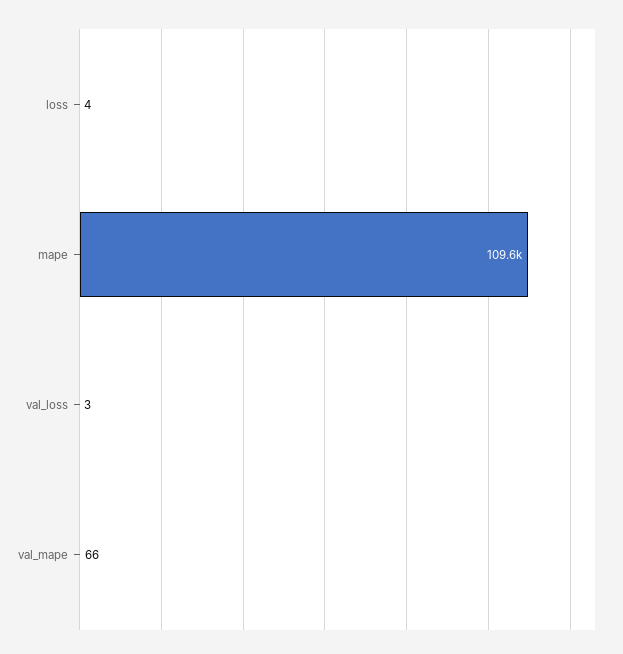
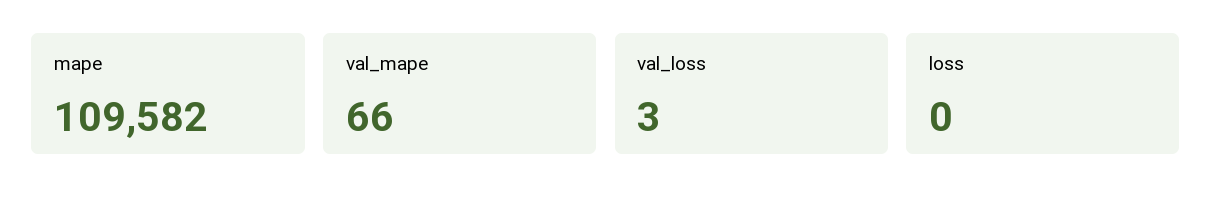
  {
-   "loss": 4,
+   "loss": 0,
    "mape": 109582,
    "val_loss": 3,
    "val_mape": 66
  }

